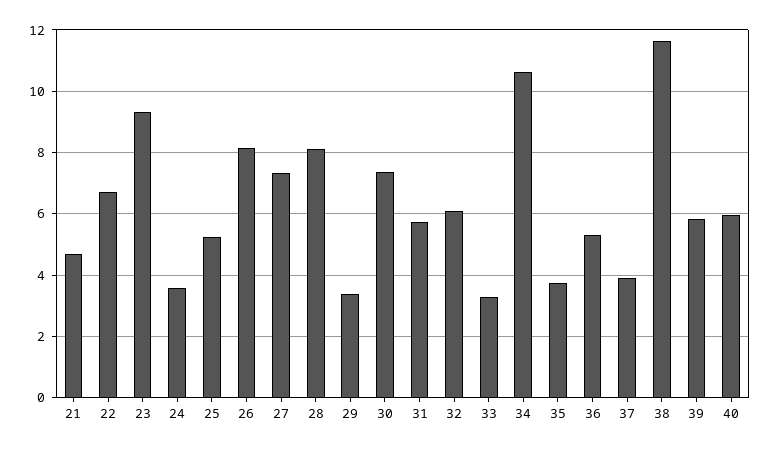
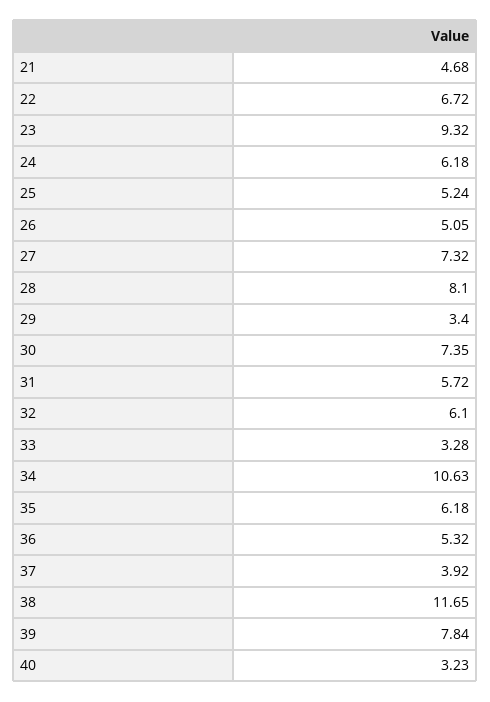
  {
    "21": 4.68,
    "22": 6.72,
    "23": 9.32,
-   "24": 3.6,
+   "24": 6.18,
    "25": 5.24,
-   "26": 8.2,
+   "26": 5.05,
    "27": 7.32,
    "28": 8.1,
    "29": 3.4,
    "30": 7.35,
    "31": 5.72,
    "32": 6.1,
    "33": 3.28,
    "34": 10.63,
-   "35": 3.8,
+   "35": 6.18,
    "36": 5.32,
    "37": 3.92,
    "38": 11.65,
-   "39": 5.8,
+   "39": 7.84,
-   "40": 6
+   "40": 3.23
  }

